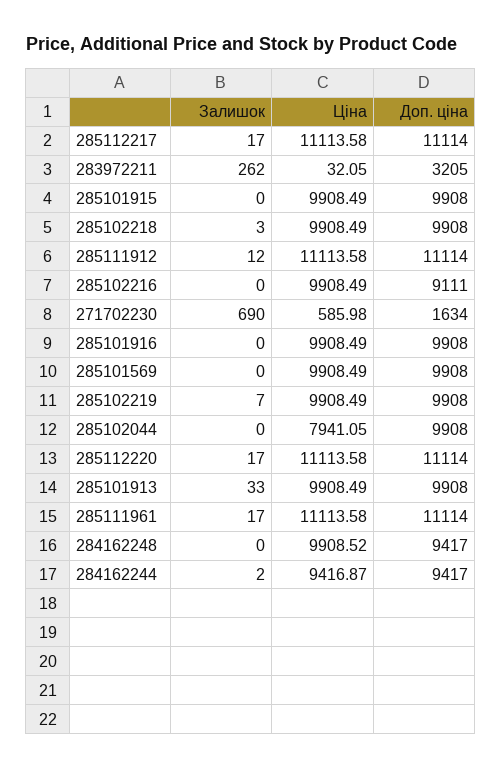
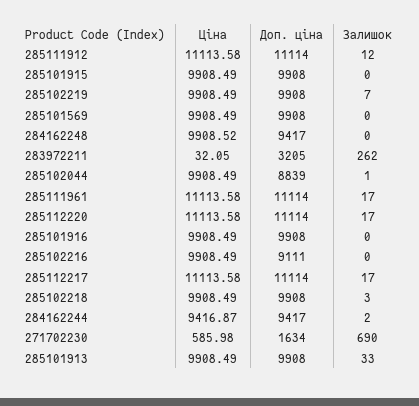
  {
    "Залишок": {
      "285112217": 17,
      "283972211": 262,
      "285101915": 0,
      "285102218": 3,
      "285111912": 12,
      "285102216": 0,
      "271702230": 690,
      "285101916": 0,
      "285101569": 0,
      "285102219": 7,
-     "285102044": 0,
+     "285102044": 1,
      "285112220": 17,
      "285101913": 33,
      "285111961": 17,
      "284162248": 0,
      "284162244": 2
    },
    "Ціна": {
      "285112217": 11113.58,
      "283972211": 32.05,
      "285101915": 9908.49,
      "285102218": 9908.49,
      "285111912": 11113.58,
      "285102216": 9908.49,
      "271702230": 585.98,
      "285101916": 9908.49,
      "285101569": 9908.49,
      "285102219": 9908.49,
-     "285102044": 7941.05,
+     "285102044": 9908.49,
      "285112220": 11113.58,
      "285101913": 9908.49,
      "285111961": 11113.58,
      "284162248": 9908.52,
      "284162244": 9416.87
    },
    "Доп. ціна": {
      "285112217": 11114,
      "283972211": 3205,
      "285101915": 9908,
      "285102218": 9908,
      "285111912": 11114,
      "285102216": 9111,
      "271702230": 1634,
      "285101916": 9908,
      "285101569": 9908,
      "285102219": 9908,
-     "285102044": 9908,
+     "285102044": 8839,
      "285112220": 11114,
      "285101913": 9908,
      "285111961": 11114,
      "284162248": 9417,
      "284162244": 9417
    }
  }

